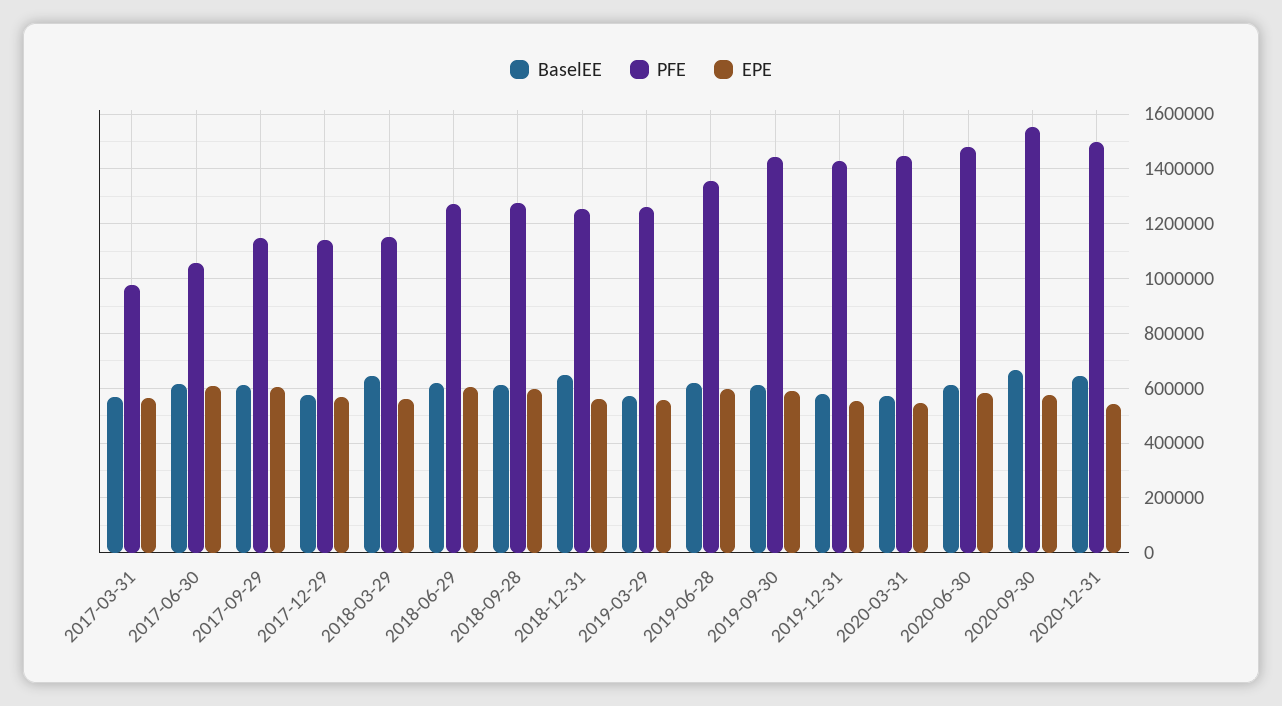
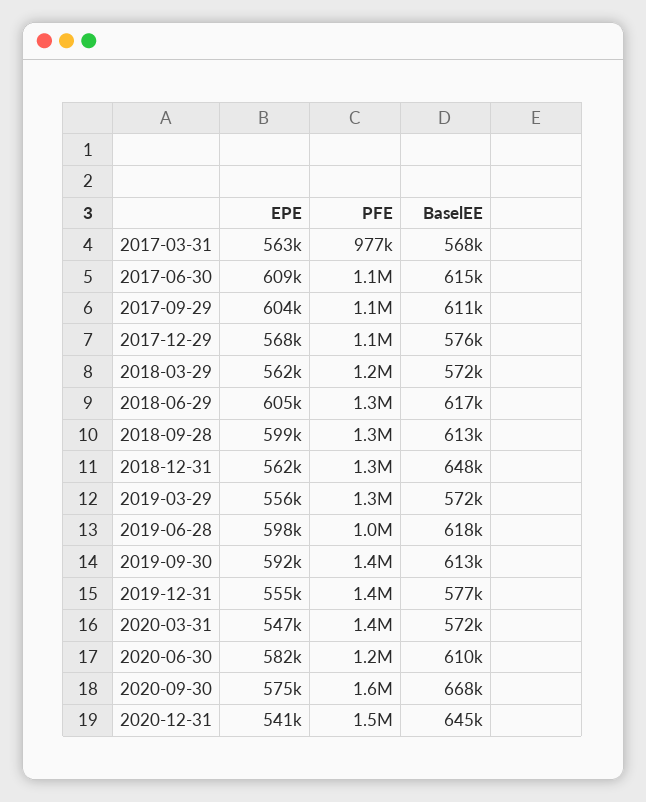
  {
    "BaselEE": {
      "2017-03-31": 568000,
      "2017-06-30": 615000,
      "2017-09-29": 611000,
      "2017-12-29": 576000,
-     "2018-03-29": 650000,
+     "2018-03-29": 572000,
      "2018-06-29": 617000,
      "2018-09-28": 613000,
      "2018-12-31": 648000,
      "2019-03-29": 572000,
      "2019-06-28": 618000,
      "2019-09-30": 613000,
      "2019-12-31": 577000,
      "2020-03-31": 572000,
      "2020-06-30": 610000,
      "2020-09-30": 668000,
      "2020-12-31": 645000
    },
    "PFE": {
      "2017-03-31": 977000,
      "2017-06-30": 1100000,
      "2017-09-29": 1100000,
      "2017-12-29": 1100000,
      "2018-03-29": 1200000,
      "2018-06-29": 1300000,
      "2018-09-28": 1300000,
      "2018-12-31": 1300000,
      "2019-03-29": 1300000,
-     "2019-06-28": 1350000,
+     "2019-06-28": 1000000,
      "2019-09-30": 1400000,
      "2019-12-31": 1400000,
      "2020-03-31": 1400000,
-     "2020-06-30": 1475000,
+     "2020-06-30": 1200000,
      "2020-09-30": 1600000,
      "2020-12-31": 1500000
    },
    "EPE": {
      "2017-03-31": 563000,
      "2017-06-30": 609000,
      "2017-09-29": 604000,
      "2017-12-29": 568000,
      "2018-03-29": 562000,
      "2018-06-29": 605000,
      "2018-09-28": 599000,
      "2018-12-31": 562000,
      "2019-03-29": 556000,
      "2019-06-28": 598000,
      "2019-09-30": 592000,
      "2019-12-31": 555000,
      "2020-03-31": 547000,
      "2020-06-30": 582000,
      "2020-09-30": 575000,
      "2020-12-31": 541000
    }
  }

